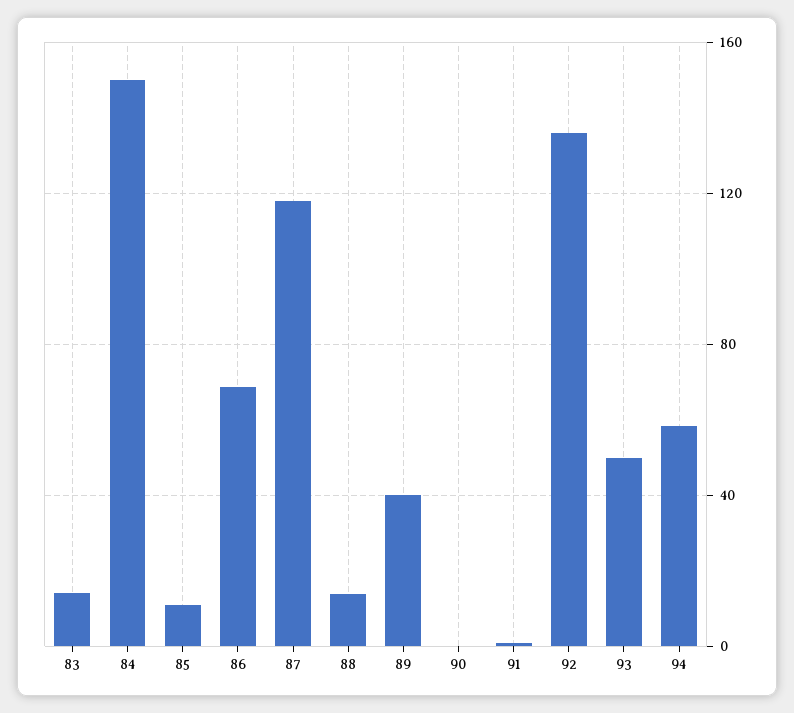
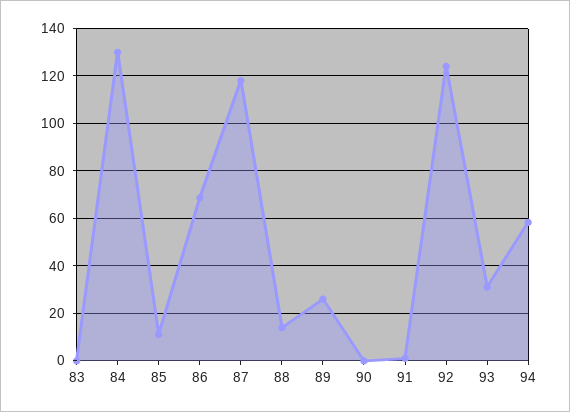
  {
-   "83": 15,
+   "83": 0,
-   "84": 150,
+   "84": 130,
    "85": 10,
    "86": 70,
    "87": 120,
    "88": 15,
-   "89": 40,
+   "89": 25,
    "90": 0,
    "91": 0,
-   "92": 135,
+   "92": 125,
-   "93": 50,
+   "93": 30,
    "94": 60
  }

